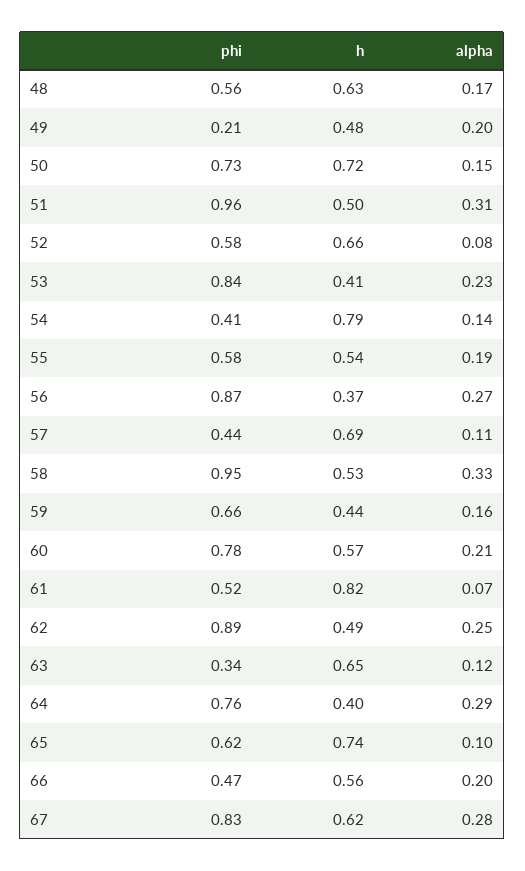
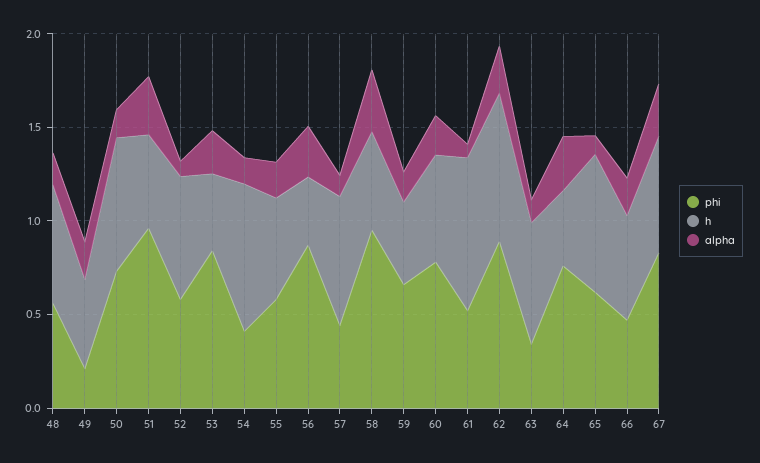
  {
    "phi": {
      "48": 0.56,
      "49": 0.21,
      "50": 0.73,
      "51": 0.96,
      "52": 0.58,
      "53": 0.84,
      "54": 0.41,
      "55": 0.58,
      "56": 0.87,
      "57": 0.44,
      "58": 0.95,
      "59": 0.66,
      "60": 0.78,
      "61": 0.52,
      "62": 0.89,
      "63": 0.34,
      "64": 0.76,
      "65": 0.62,
      "66": 0.47,
      "67": 0.83
    },
    "h": {
      "48": 0.63,
      "49": 0.48,
      "50": 0.72,
      "51": 0.5,
      "52": 0.66,
      "53": 0.41,
      "54": 0.79,
      "55": 0.54,
      "56": 0.37,
      "57": 0.69,
      "58": 0.53,
      "59": 0.44,
      "60": 0.57,
      "61": 0.82,
-     "62": 0.49,
+     "62": 0.8,
      "63": 0.65,
      "64": 0.4,
      "65": 0.74,
      "66": 0.56,
      "67": 0.62
    },
    "alpha": {
      "48": 0.17,
      "49": 0.2,
      "50": 0.15,
      "51": 0.31,
      "52": 0.08,
      "53": 0.23,
      "54": 0.14,
      "55": 0.19,
      "56": 0.27,
      "57": 0.11,
      "58": 0.33,
      "59": 0.16,
      "60": 0.21,
      "61": 0.07,
      "62": 0.25,
      "63": 0.12,
      "64": 0.29,
      "65": 0.1,
      "66": 0.2,
      "67": 0.28
    }
  }

